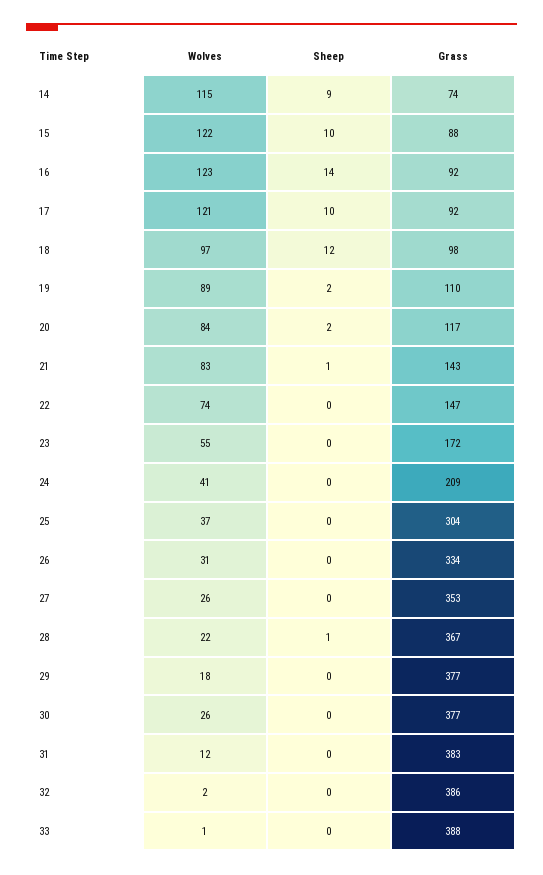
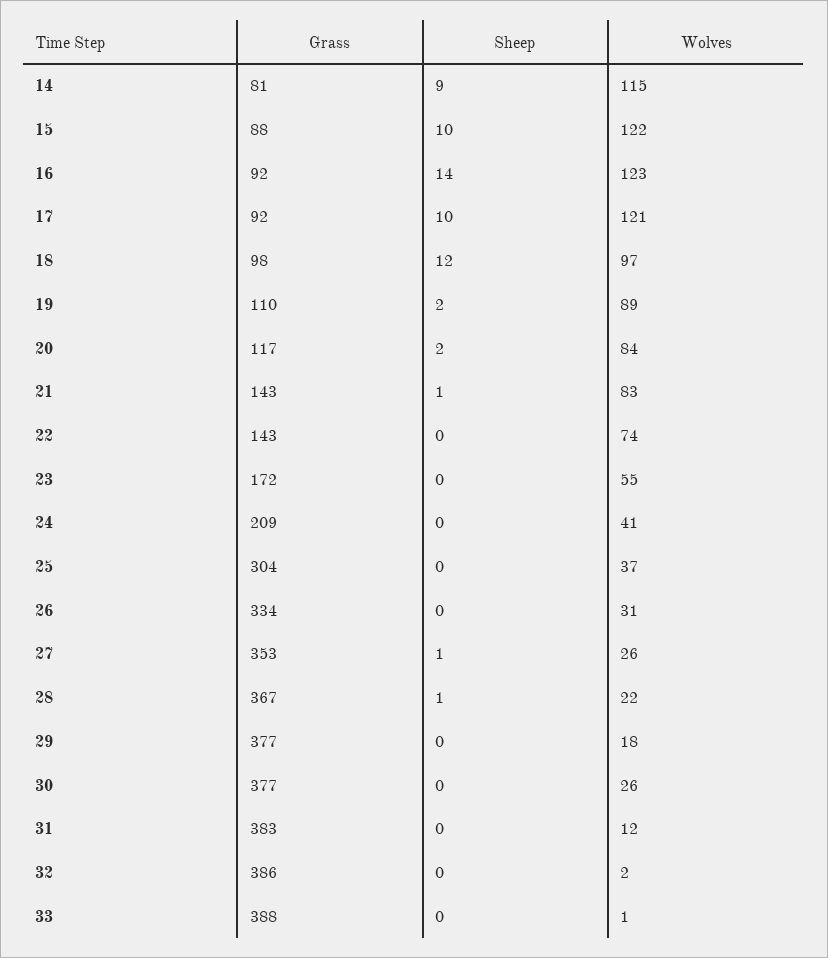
  {
    "Wolves": {
      "14": 115,
      "15": 122,
      "16": 123,
      "17": 121,
      "18": 97,
      "19": 89,
      "20": 84,
      "21": 83,
      "22": 74,
      "23": 55,
      "24": 41,
      "25": 37,
      "26": 31,
      "27": 26,
      "28": 22,
      "29": 18,
      "30": 26,
      "31": 12,
      "32": 2,
      "33": 1
    },
    "Sheep": {
      "14": 9,
      "15": 10,
      "16": 14,
      "17": 10,
      "18": 12,
      "19": 2,
      "20": 2,
      "21": 1,
      "22": 0,
      "23": 0,
      "24": 0,
      "25": 0,
      "26": 0,
-     "27": 0,
+     "27": 1,
      "28": 1,
      "29": 0,
      "30": 0,
      "31": 0,
      "32": 0,
      "33": 0
    },
    "Grass": {
-     "14": 74,
+     "14": 81,
      "15": 88,
      "16": 92,
      "17": 92,
      "18": 98,
      "19": 110,
      "20": 117,
      "21": 143,
-     "22": 147,
+     "22": 143,
      "23": 172,
      "24": 209,
      "25": 304,
      "26": 334,
      "27": 353,
      "28": 367,
      "29": 377,
      "30": 377,
      "31": 383,
      "32": 386,
      "33": 388
    }
  }

